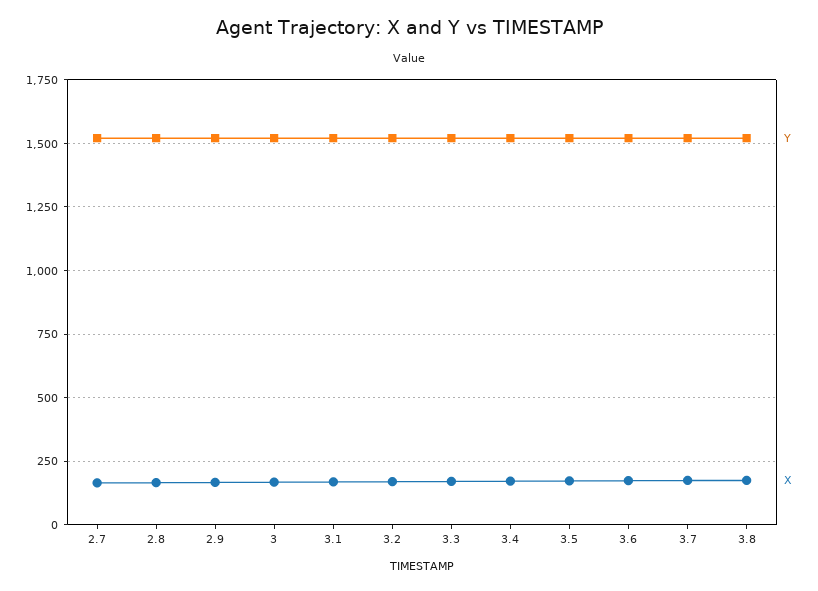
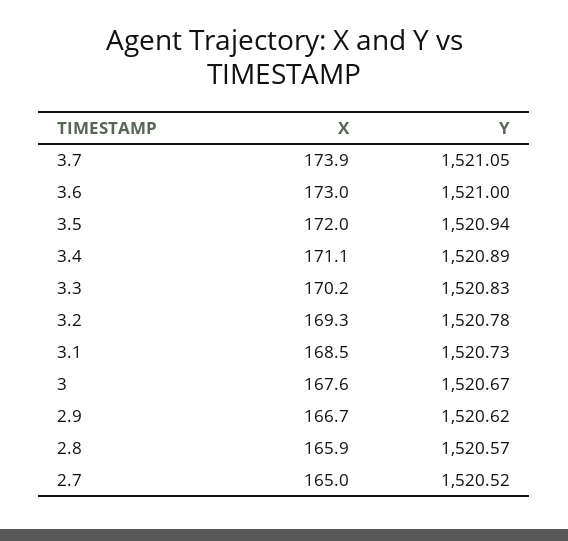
  {
    "Y": {
      "2.7": 1520.52,
      "2.8": 1520.57,
      "2.9": 1520.62,
      "3": 1520.67,
      "3.1": 1520.73,
      "3.2": 1520.78,
      "3.3": 1520.83,
      "3.4": 1520.89,
      "3.5": 1520.94,
      "3.6": 1521,
-     "3.7": 1521.05,
+     "3.7": 1521.05
-     "3.8": 1525
    },
    "X": {
      "2.7": 165,
      "2.8": 165.9,
      "2.9": 166.7,
      "3": 167.6,
      "3.1": 168.5,
      "3.2": 169.3,
      "3.3": 170.2,
      "3.4": 171.1,
      "3.5": 172,
      "3.6": 173,
-     "3.7": 173.9,
+     "3.7": 173.9
-     "3.8": 175
    }
  }

